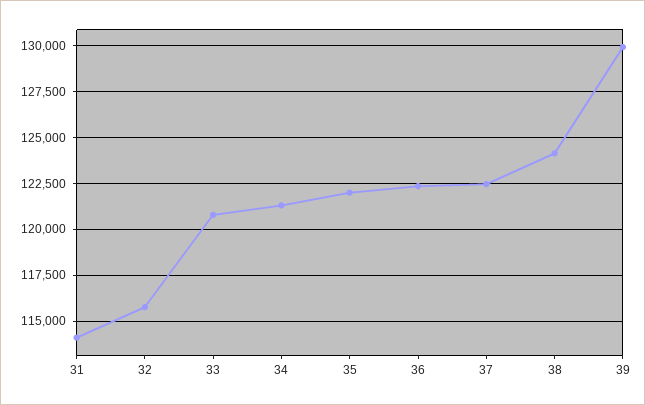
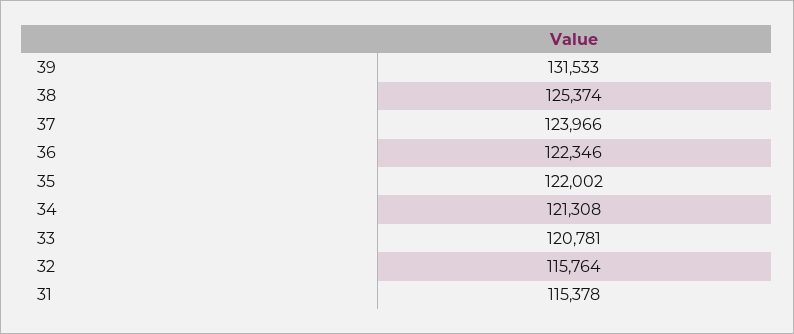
  {
-   "31": 114000,
+   "31": 115378,
    "32": 115764,
    "33": 120781,
    "34": 121308,
    "35": 122002,
    "36": 122346,
-   "37": 122500,
+   "37": 123966,
-   "38": 124000,
+   "38": 125374,
-   "39": 130000
+   "39": 131533
  }

